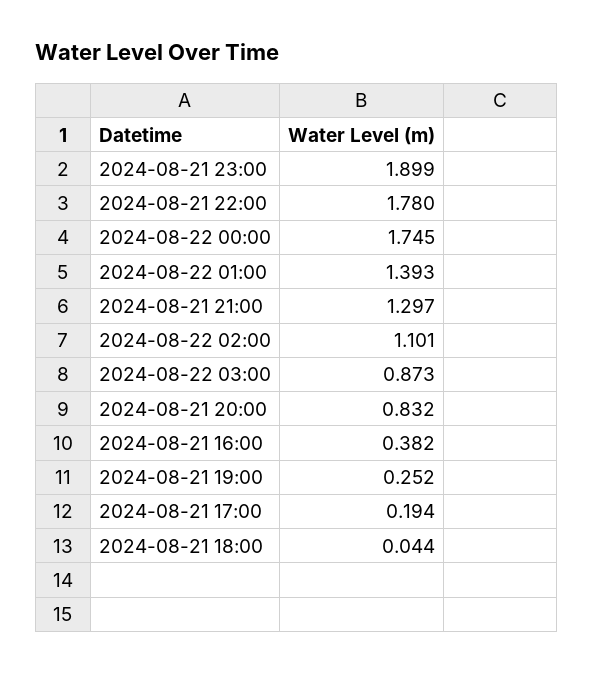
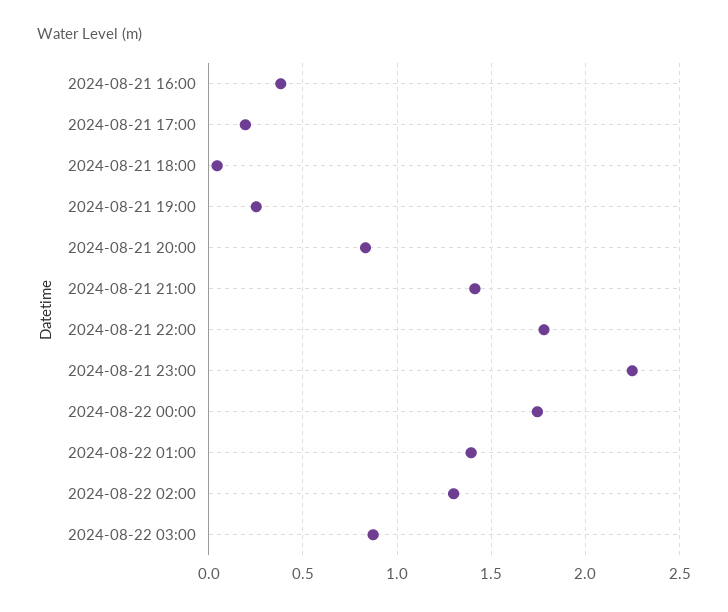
  {
-   "2024-08-21 23:00": 1.899,
+   "2024-08-21 23:00": 2.25,
    "2024-08-21 22:00": 1.78,
    "2024-08-22 00:00": 1.745,
    "2024-08-22 01:00": 1.393,
-   "2024-08-21 21:00": 1.297,
+   "2024-08-21 21:00": 1.4,
-   "2024-08-22 02:00": 1.101,
+   "2024-08-22 02:00": 1.3,
    "2024-08-22 03:00": 0.873,
    "2024-08-21 20:00": 0.832,
    "2024-08-21 16:00": 0.382,
    "2024-08-21 19:00": 0.252,
    "2024-08-21 17:00": 0.194,
    "2024-08-21 18:00": 0.044
  }

